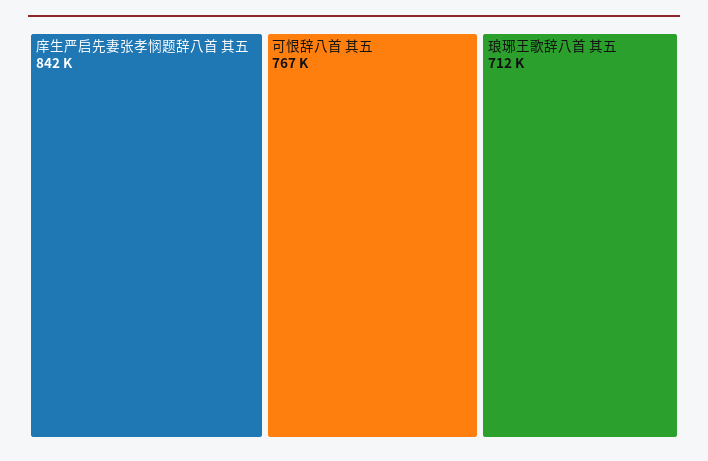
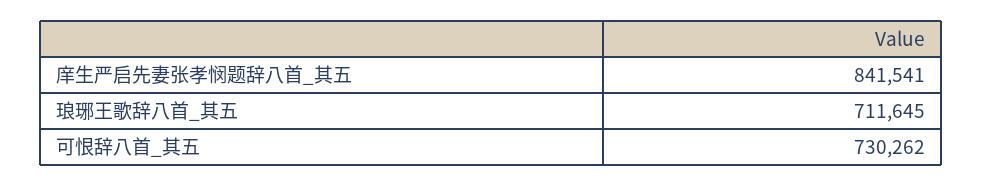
  {
    "庠生严启先妻张孝悯题辞八首 其五": 841541,
-   "可恨辞八首 其五": 767000,
+   "可恨辞八首 其五": 730262,
    "琅琊王歌辞八首 其五": 711645
  }

